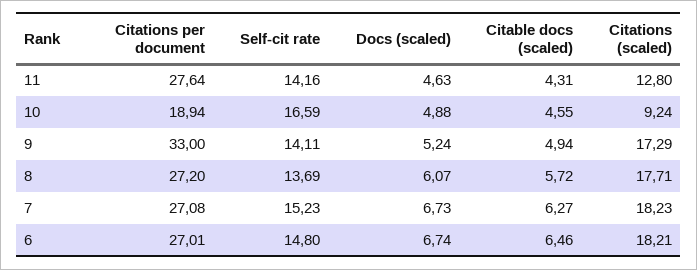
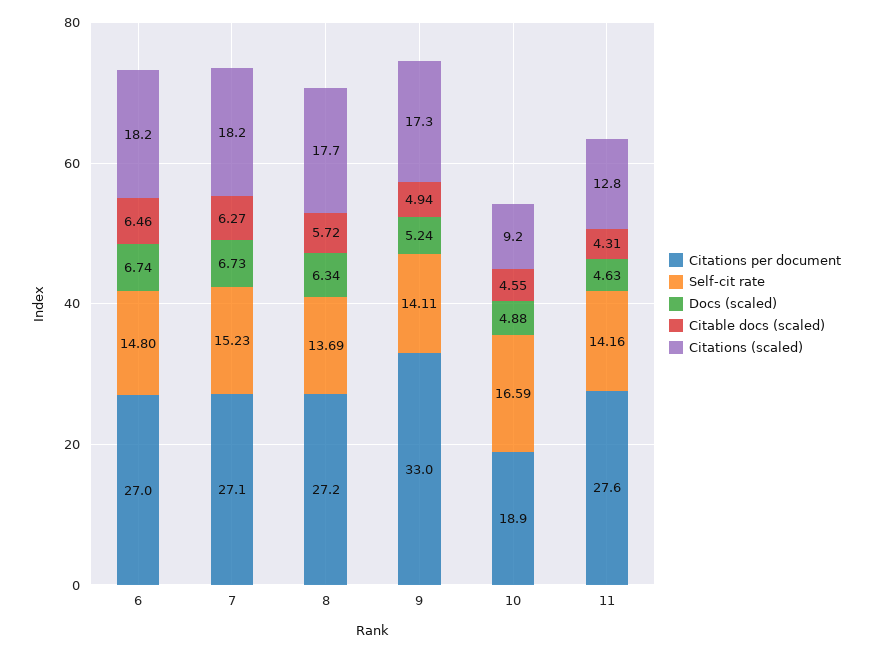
  {
    "Citations per document": {
      "11": 27.64,
      "10": 18.94,
      "9": 33,
      "8": 27.2,
      "7": 27.08,
      "6": 27.01
    },
    "Self-cit rate": {
      "11": 14.16,
      "10": 16.59,
      "9": 14.11,
      "8": 13.69,
      "7": 15.23,
      "6": 14.8
    },
    "Docs (scaled)": {
      "11": 4.63,
      "10": 4.88,
      "9": 5.24,
-     "8": 6.07,
+     "8": 6.34,
      "7": 6.73,
      "6": 6.74
    },
    "Citable docs (scaled)": {
      "11": 4.31,
      "10": 4.55,
      "9": 4.94,
      "8": 5.72,
      "7": 6.27,
      "6": 6.46
    },
    "Citations (scaled)": {
      "11": 12.8,
      "10": 9.24,
      "9": 17.29,
      "8": 17.71,
      "7": 18.23,
      "6": 18.21
    }
  }

